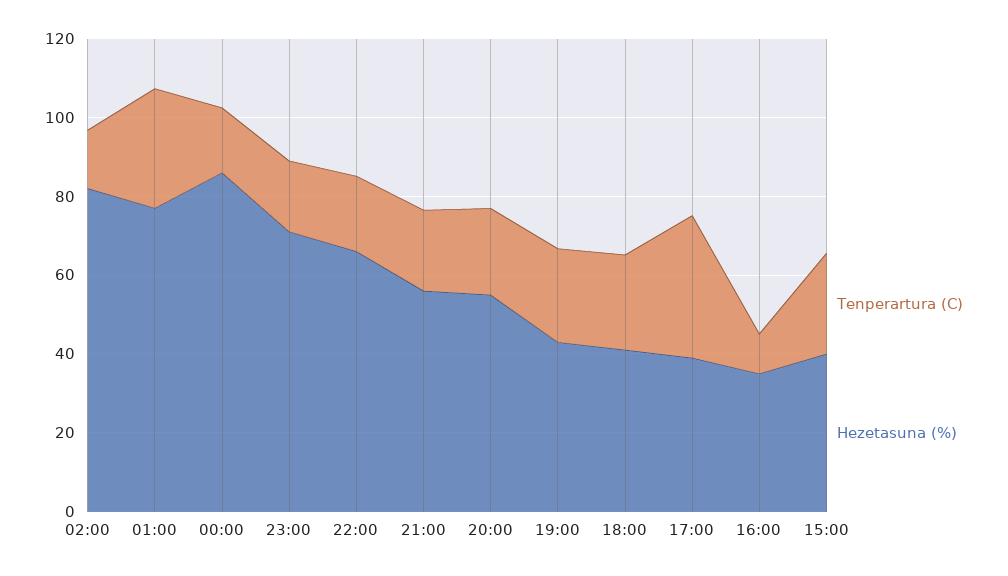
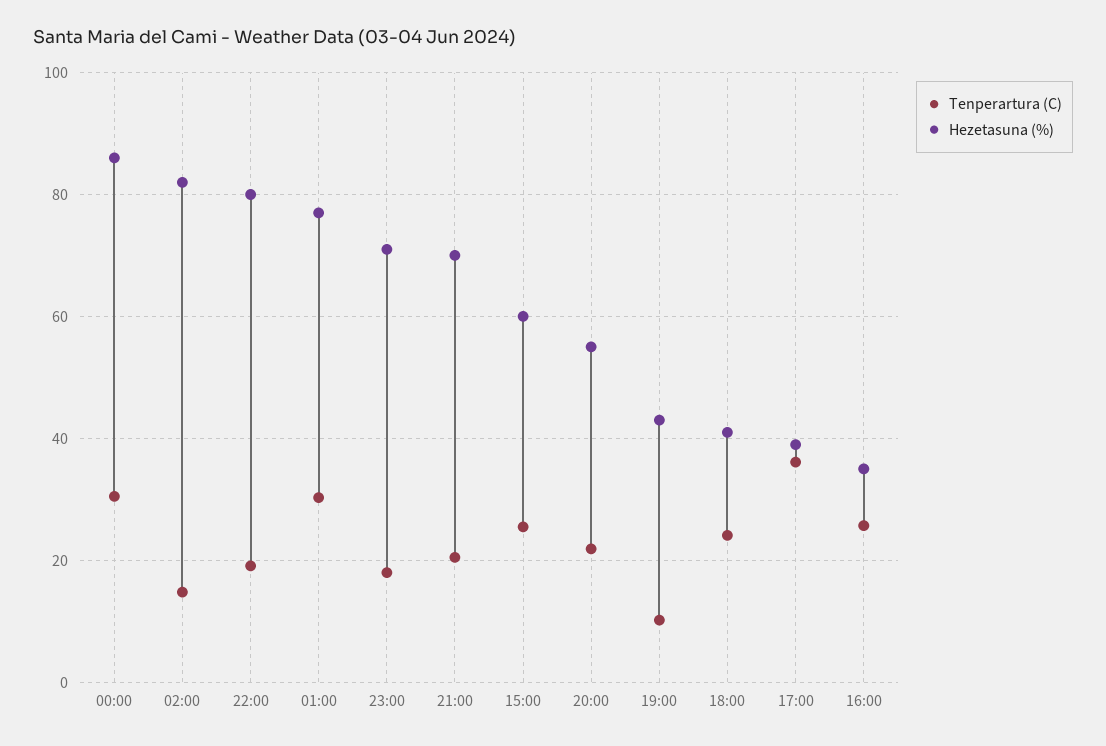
  {
    "Tenperartura (C)": {
      "02:00": 14,
      "01:00": 30,
-     "00:00": 15,
+     "00:00": 30,
      "23:00": 18,
      "22:00": 20,
      "21:00": 20,
      "20:00": 22,
-     "19:00": 25,
+     "19:00": 10,
      "18:00": 24,
      "17:00": 36,
-     "16:00": 10,
+     "16:00": 26,
      "15:00": 26
    },
    "Hezetasuna (%)": {
      "02:00": 82,
      "01:00": 78,
      "00:00": 86,
      "23:00": 72,
-     "22:00": 65,
+     "22:00": 80,
-     "21:00": 55,
+     "21:00": 70,
      "20:00": 56,
      "19:00": 44,
      "18:00": 42,
      "17:00": 40,
      "16:00": 36,
-     "15:00": 40
+     "15:00": 60
    }
  }

